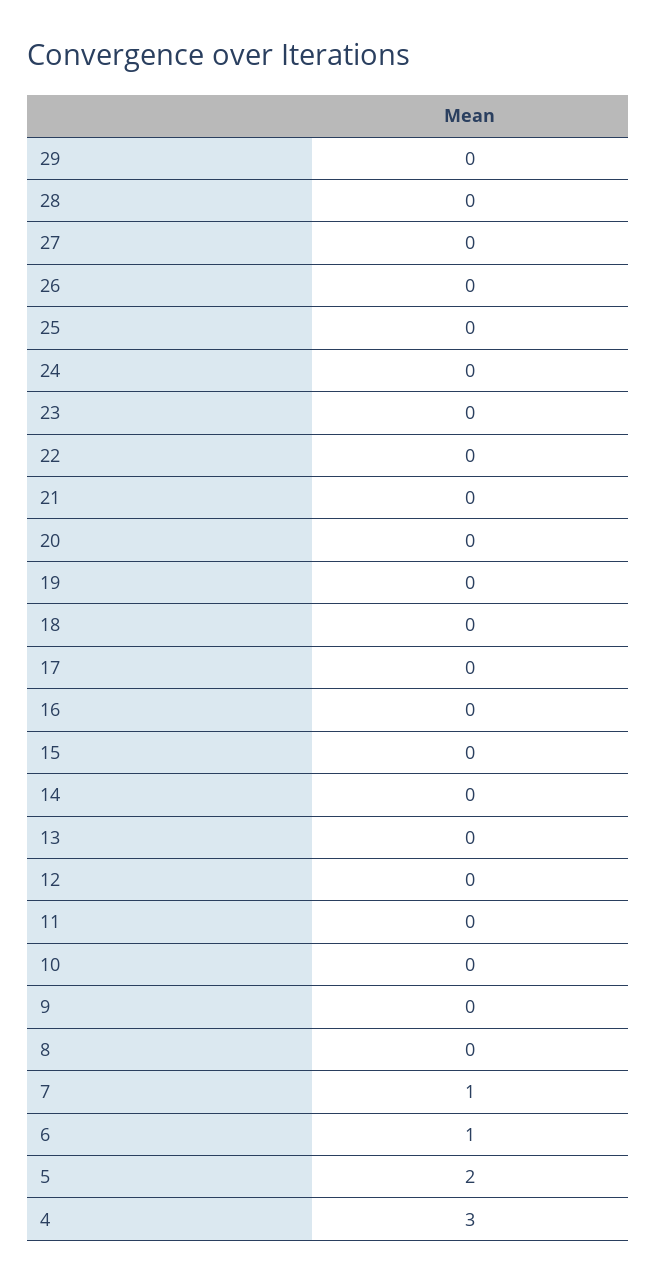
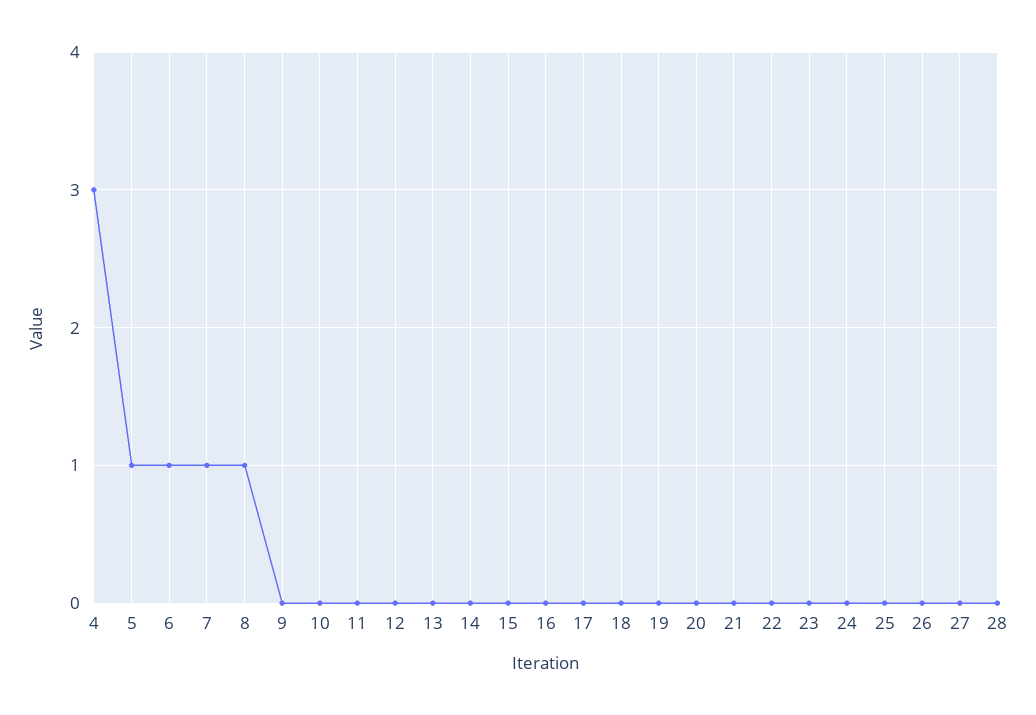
  {
-   "29": 0,
    "28": 0,
    "27": 0,
    "26": 0,
    "25": 0,
    "24": 0,
    "23": 0,
    "22": 0,
    "21": 0,
    "20": 0,
    "19": 0,
    "18": 0,
    "17": 0,
    "16": 0,
    "15": 0,
    "14": 0,
    "13": 0,
    "12": 0,
    "11": 0,
    "10": 0,
    "9": 0,
-   "8": 0,
+   "8": 1,
    "7": 1,
    "6": 1,
-   "5": 2,
+   "5": 1,
    "4": 3
  }

